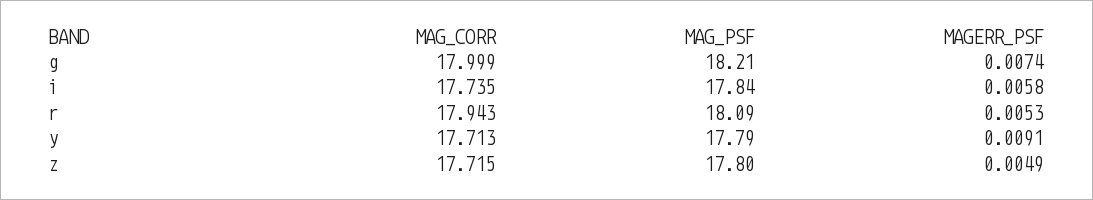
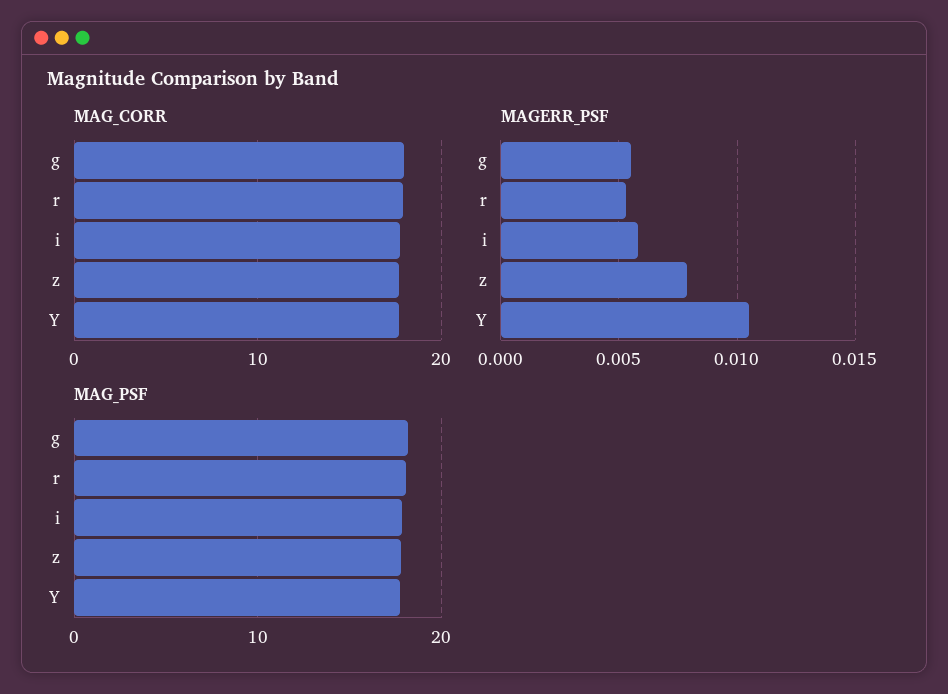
  {
    "MAG_CORR": {
      "g": 17.999,
      "i": 17.735,
      "r": 17.943,
      "y": 17.713,
      "z": 17.715
    },
    "MAG_PSF": {
      "g": 18.21,
      "i": 17.84,
      "r": 18.09,
      "y": 17.79,
      "z": 17.8
    },
    "MAGERR_PSF": {
-     "g": 0.0074,
+     "g": 0.0055,
      "i": 0.0058,
      "r": 0.0053,
-     "y": 0.0091,
+     "y": 0.0105,
-     "z": 0.0049
+     "z": 0.008
    }
  }

